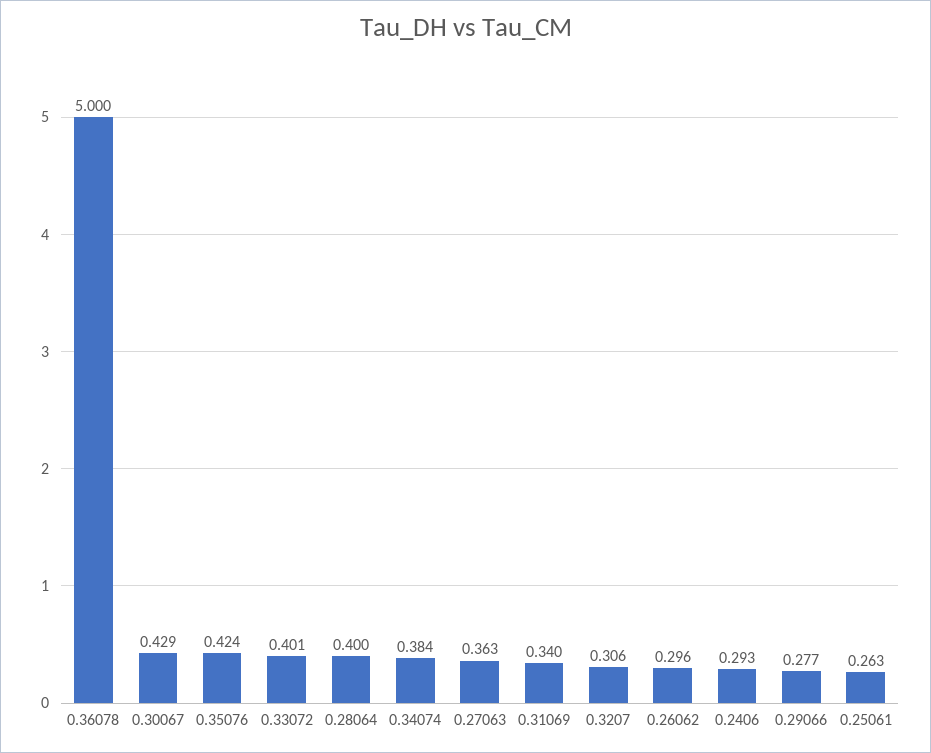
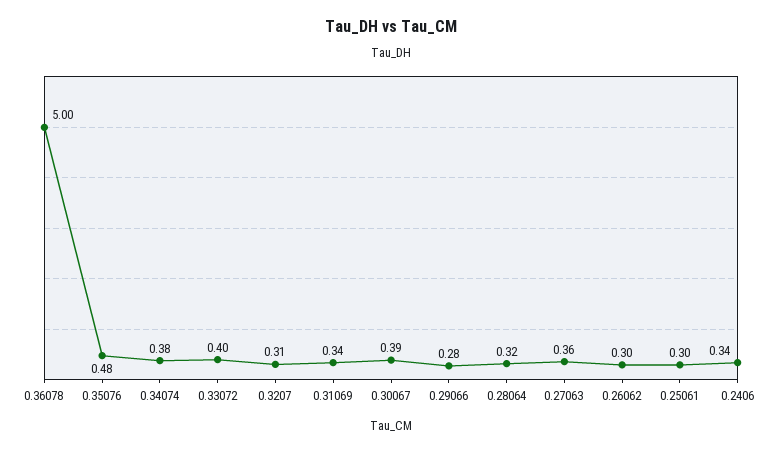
  {
    "0.36078": 5,
-   "0.30067": 0.429,
+   "0.30067": 0.39,
-   "0.35076": 0.424,
+   "0.35076": 0.48,
    "0.33072": 0.401,
-   "0.28064": 0.4,
+   "0.28064": 0.32,
    "0.34074": 0.384,
    "0.27063": 0.363,
    "0.31069": 0.34,
    "0.3207": 0.306,
    "0.26062": 0.296,
-   "0.2406": 0.293,
+   "0.2406": 0.34,
    "0.29066": 0.277,
-   "0.25061": 0.263
+   "0.25061": 0.3
  }

